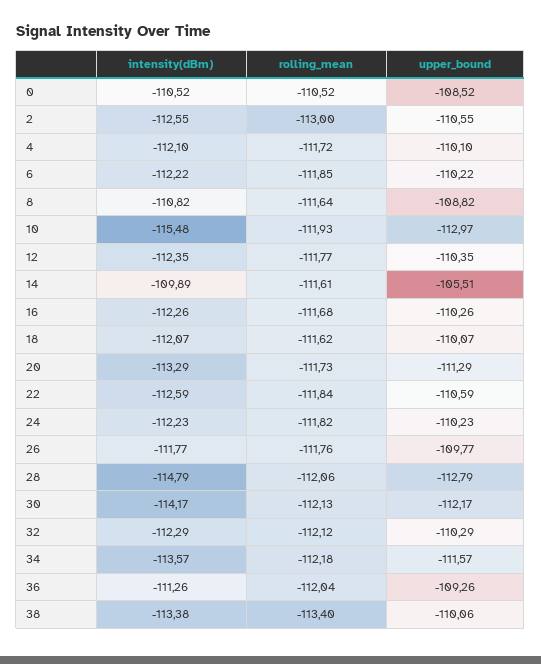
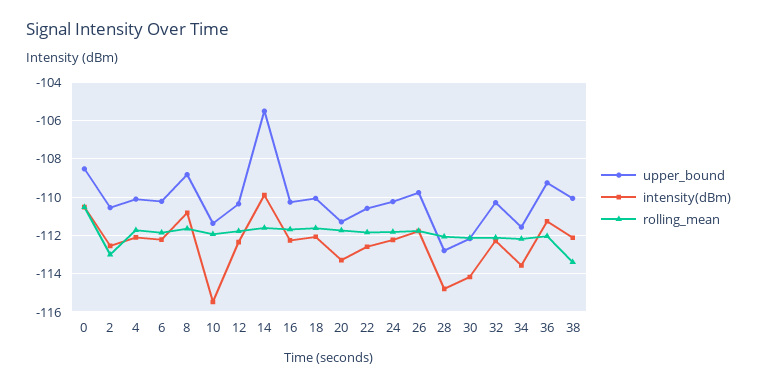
  {
    "intensity(dBm)": {
      "0": -110.52,
      "2": -112.55,
      "4": -112.1,
      "6": -112.22,
      "8": -110.82,
      "10": -115.48,
      "12": -112.35,
      "14": -109.89,
      "16": -112.26,
      "18": -112.07,
      "20": -113.29,
      "22": -112.59,
      "24": -112.23,
      "26": -111.77,
      "28": -114.79,
      "30": -114.17,
      "32": -112.29,
      "34": -113.57,
      "36": -111.26,
-     "38": -113.38
+     "38": -112
    },
    "rolling_mean": {
      "0": -110.52,
      "2": -113,
      "4": -111.72,
      "6": -111.85,
      "8": -111.64,
      "10": -111.93,
      "12": -111.77,
      "14": -111.61,
      "16": -111.68,
      "18": -111.62,
      "20": -111.73,
      "22": -111.84,
      "24": -111.82,
      "26": -111.76,
      "28": -112.06,
      "30": -112.13,
      "32": -112.12,
      "34": -112.18,
      "36": -112.04,
      "38": -113.4
    },
    "upper_bound": {
      "0": -108.52,
      "2": -110.55,
      "4": -110.1,
      "6": -110.22,
      "8": -108.82,
-     "10": -112.97,
+     "10": -111.5,
      "12": -110.35,
      "14": -105.51,
      "16": -110.26,
      "18": -110.07,
      "20": -111.29,
      "22": -110.59,
      "24": -110.23,
      "26": -109.77,
      "28": -112.79,
      "30": -112.17,
      "32": -110.29,
      "34": -111.57,
      "36": -109.26,
      "38": -110.06
    }
  }

